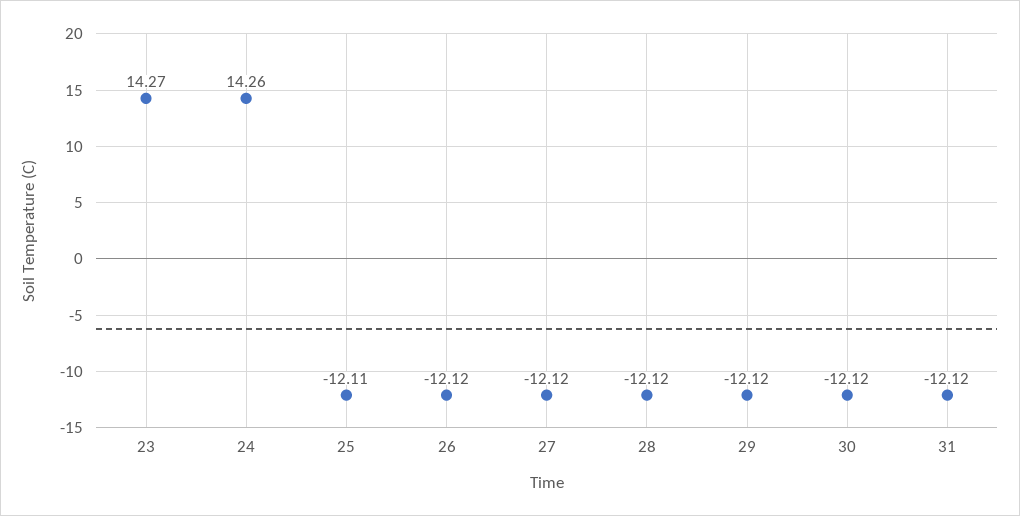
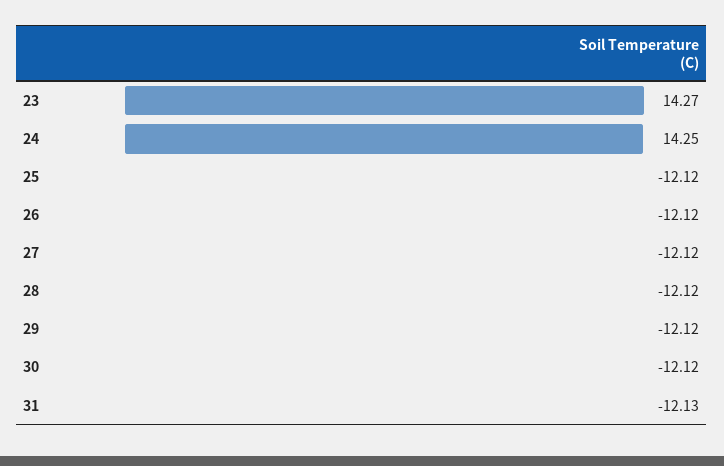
  {
    "23": 14.27,
-   "24": 14.26,
+   "24": 14.25,
-   "25": -12.11,
+   "25": -12.12,
    "26": -12.12,
    "27": -12.12,
    "28": -12.12,
    "29": -12.12,
    "30": -12.12,
-   "31": -12.12
+   "31": -12.13
  }

